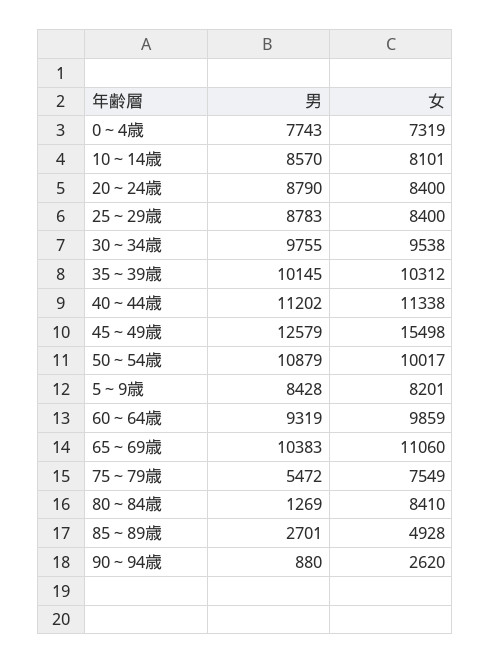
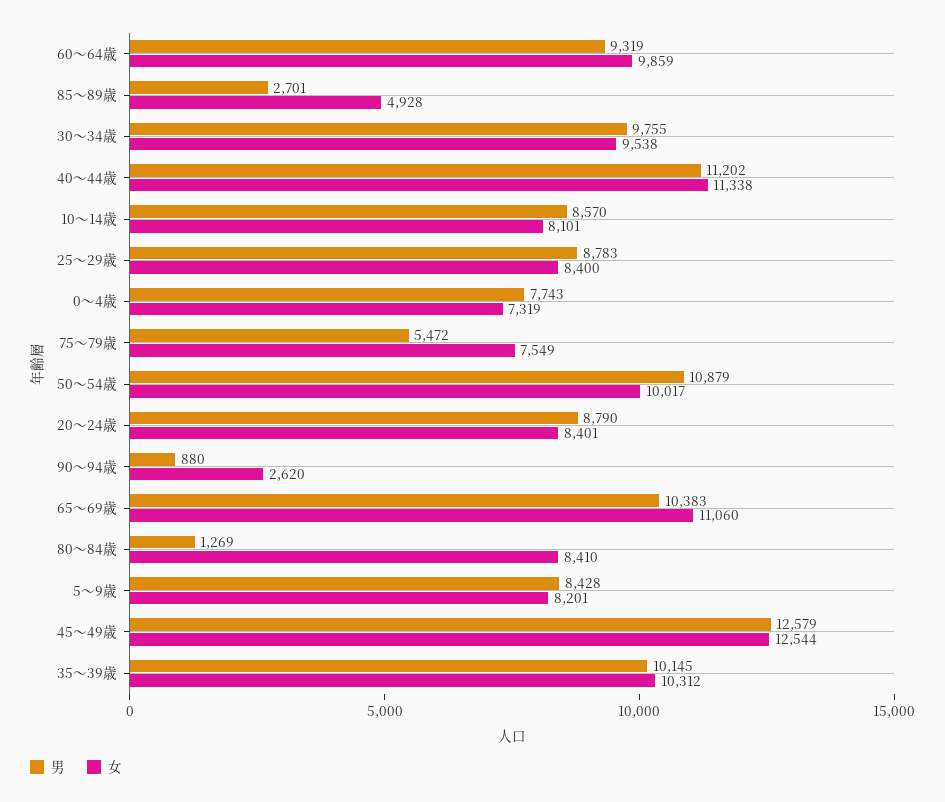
  {
    "男": {
      "0～4歳": 7743,
      "10～14歳": 8570,
      "20～24歳": 8790,
      "25～29歳": 8783,
      "30～34歳": 9755,
      "35～39歳": 10145,
      "40～44歳": 11202,
      "45～49歳": 12579,
      "50～54歳": 10879,
      "5～9歳": 8428,
      "60～64歳": 9319,
      "65～69歳": 10383,
      "75～79歳": 5472,
      "80～84歳": 1269,
      "85～89歳": 2701,
      "90～94歳": 880
    },
    "女": {
      "0～4歳": 7319,
      "10～14歳": 8101,
-     "20～24歳": 8400,
+     "20～24歳": 8401,
      "25～29歳": 8400,
      "30～34歳": 9538,
      "35～39歳": 10312,
      "40～44歳": 11338,
-     "45～49歳": 15498,
+     "45～49歳": 12544,
      "50～54歳": 10017,
      "5～9歳": 8201,
      "60～64歳": 9859,
      "65～69歳": 11060,
      "75～79歳": 7549,
      "80～84歳": 8410,
      "85～89歳": 4928,
      "90～94歳": 2620
    }
  }

